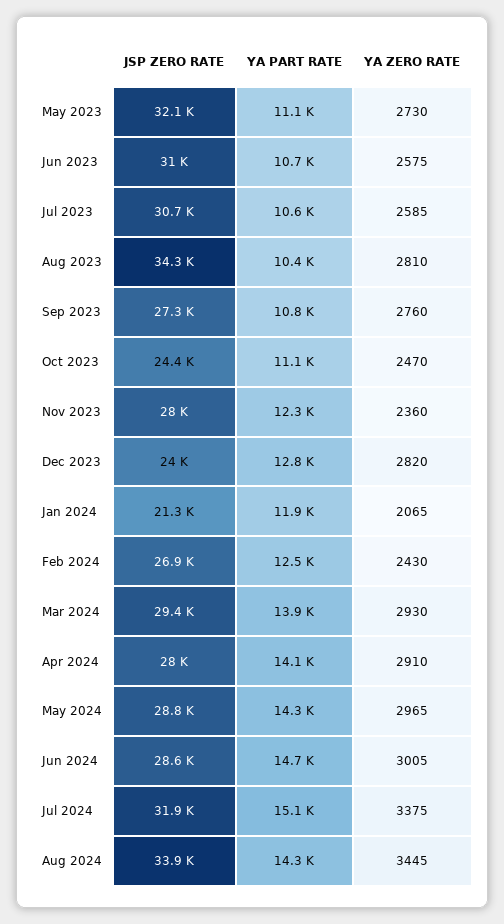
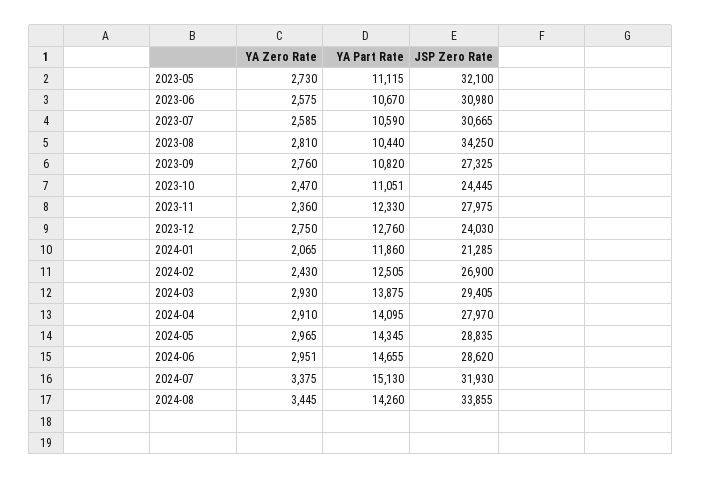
  {
    "JSP ZERO RATE": {
      "May 2023": 32100,
      "Jun 2023": 30980,
      "Jul 2023": 30665,
      "Aug 2023": 34250,
      "Sep 2023": 27325,
      "Oct 2023": 24445,
      "Nov 2023": 27975,
      "Dec 2023": 24030,
      "Jan 2024": 21285,
      "Feb 2024": 26900,
      "Mar 2024": 29405,
      "Apr 2024": 27970,
      "May 2024": 28835,
      "Jun 2024": 28620,
      "Jul 2024": 31930,
      "Aug 2024": 33855
    },
    "YA PART RATE": {
      "May 2023": 11115,
      "Jun 2023": 10670,
      "Jul 2023": 10590,
      "Aug 2023": 10440,
      "Sep 2023": 10820,
      "Oct 2023": 11051,
      "Nov 2023": 12330,
      "Dec 2023": 12760,
      "Jan 2024": 11860,
      "Feb 2024": 12505,
      "Mar 2024": 13875,
      "Apr 2024": 14095,
      "May 2024": 14345,
      "Jun 2024": 14655,
      "Jul 2024": 15130,
      "Aug 2024": 14260
    },
    "YA ZERO RATE": {
      "May 2023": 2730,
      "Jun 2023": 2575,
      "Jul 2023": 2585,
      "Aug 2023": 2810,
      "Sep 2023": 2760,
      "Oct 2023": 2470,
      "Nov 2023": 2360,
-     "Dec 2023": 2820,
+     "Dec 2023": 2750,
      "Jan 2024": 2065,
      "Feb 2024": 2430,
      "Mar 2024": 2930,
      "Apr 2024": 2910,
      "May 2024": 2965,
-     "Jun 2024": 3005,
+     "Jun 2024": 2951,
      "Jul 2024": 3375,
      "Aug 2024": 3445
    }
  }

